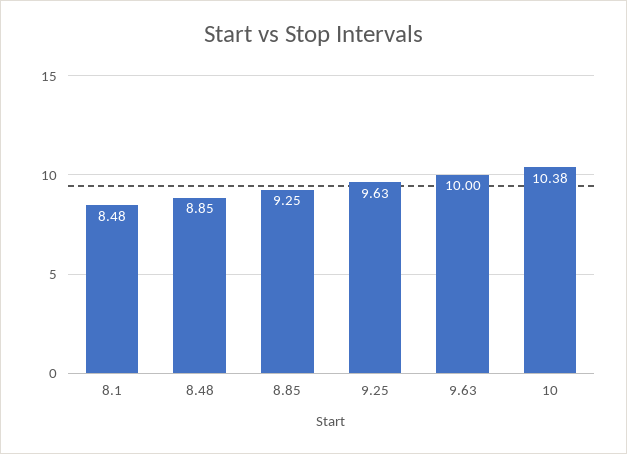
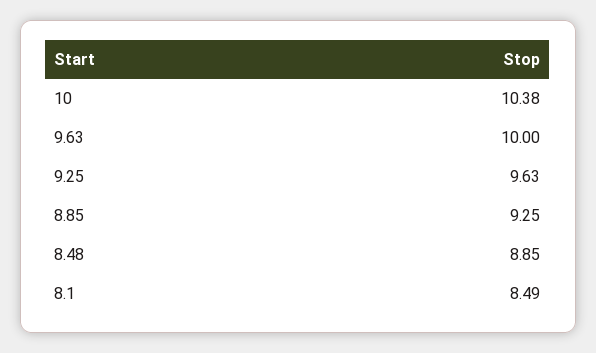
  {
-   "8.1": 8.48,
+   "8.1": 8.49,
    "8.48": 8.85,
    "8.85": 9.25,
    "9.25": 9.63,
    "9.63": 10,
    "10": 10.38
  }

